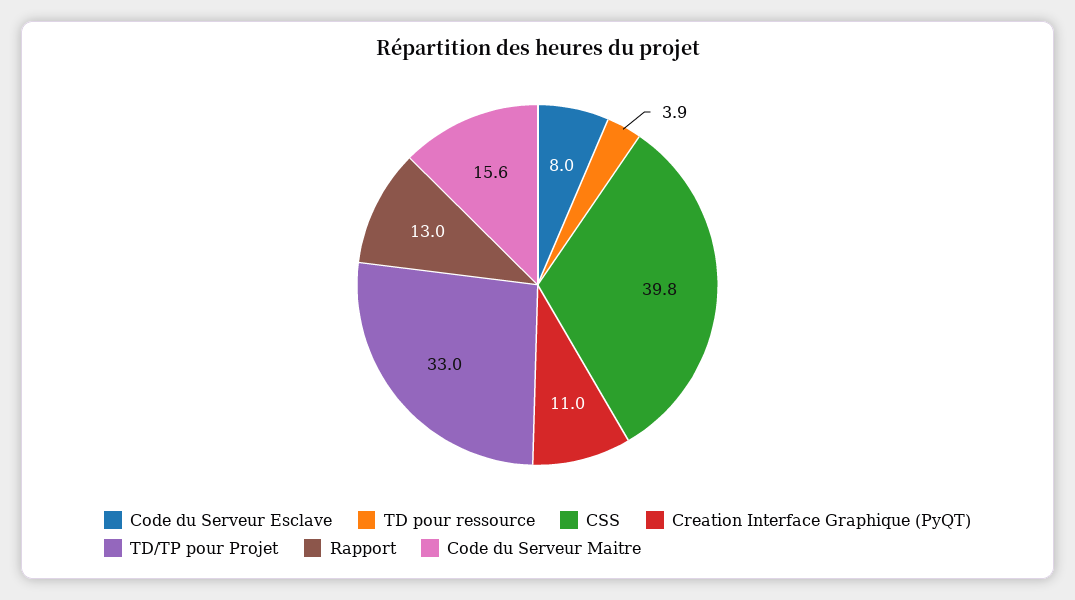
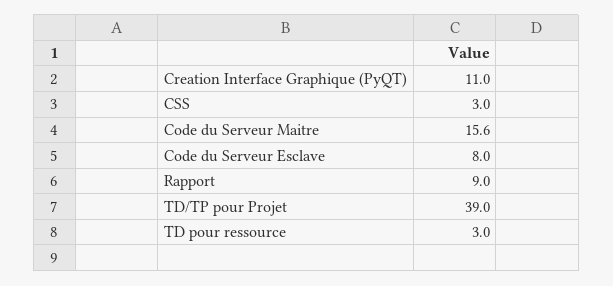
  {
    "Code du Serveur Esclave": 8,
-   "TD pour ressource": 3.9,
+   "TD pour ressource": 3,
-   "CSS": 39.8,
+   "CSS": 3,
    "Creation Interface Graphique (PyQT)": 11,
-   "TD/TP pour Projet": 33,
+   "TD/TP pour Projet": 39,
-   "Rapport": 13,
+   "Rapport": 9,
    "Code du Serveur Maitre": 15.6
  }

